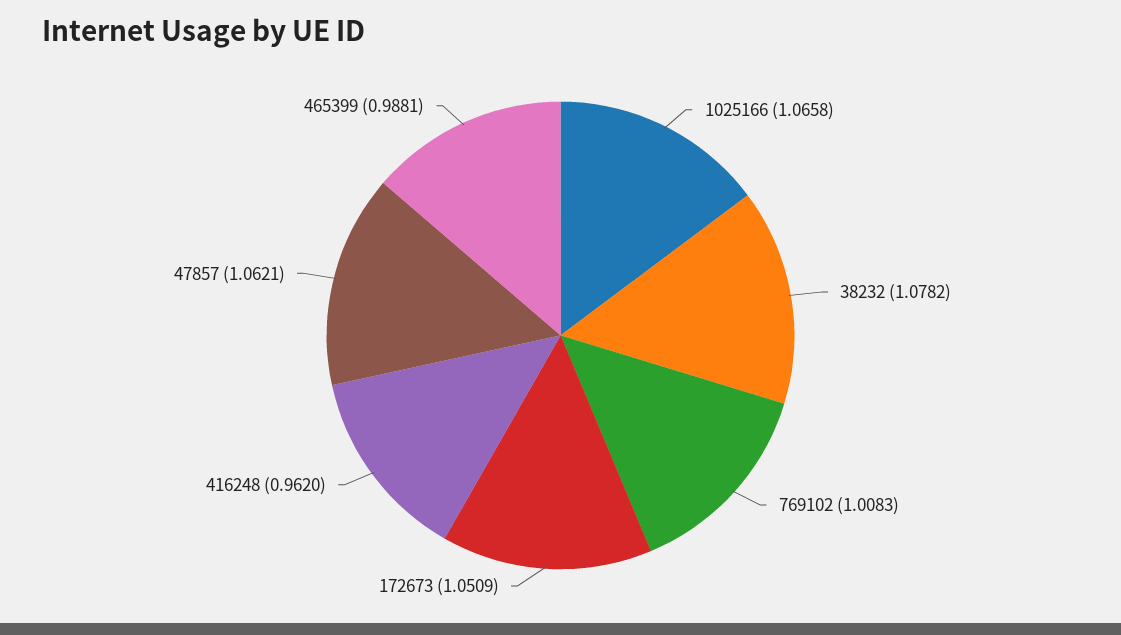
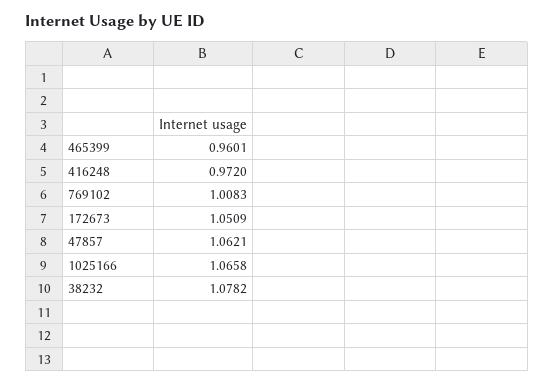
  {
    "1025166": 1.0658,
    "38232": 1.0782,
    "769102": 1.0083,
    "172673": 1.0509,
-   "416248": 0.962,
+   "416248": 0.972,
    "47857": 1.0621,
-   "465399": 0.9881
+   "465399": 0.9601
  }

